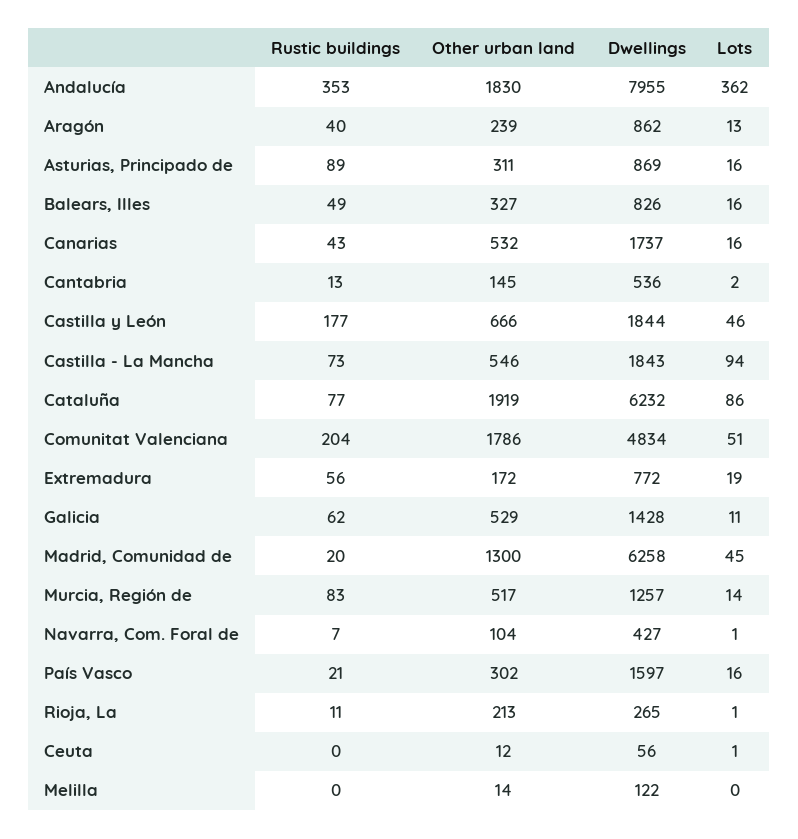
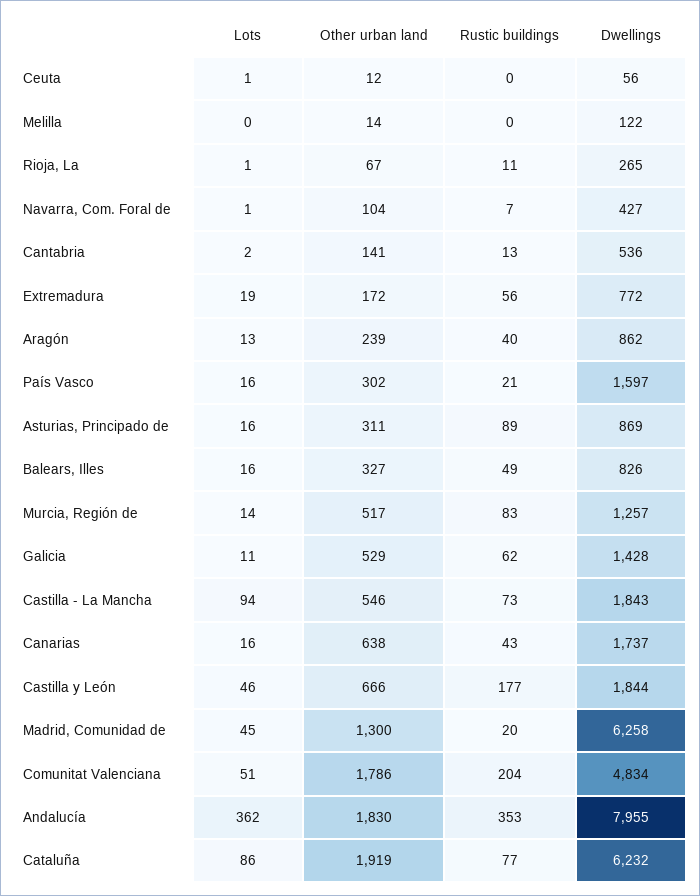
  {
    "Rustic buildings": {
      "Andalucía": 353,
      "Aragón": 40,
      "Asturias, Principado de": 89,
      "Balears, Illes": 49,
      "Canarias": 43,
      "Cantabria": 13,
      "Castilla y León": 177,
      "Castilla - La Mancha": 73,
      "Cataluña": 77,
      "Comunitat Valenciana": 204,
      "Extremadura": 56,
      "Galicia": 62,
      "Madrid, Comunidad de": 20,
      "Murcia, Región de": 83,
      "Navarra, Com. Foral de": 7,
      "País Vasco": 21,
      "Rioja, La": 11,
      "Ceuta": 0,
      "Melilla": 0
    },
    "Other urban land": {
      "Andalucía": 1830,
      "Aragón": 239,
      "Asturias, Principado de": 311,
      "Balears, Illes": 327,
-     "Canarias": 532,
+     "Canarias": 638,
-     "Cantabria": 145,
+     "Cantabria": 141,
      "Castilla y León": 666,
      "Castilla - La Mancha": 546,
      "Cataluña": 1919,
      "Comunitat Valenciana": 1786,
      "Extremadura": 172,
      "Galicia": 529,
      "Madrid, Comunidad de": 1300,
      "Murcia, Región de": 517,
      "Navarra, Com. Foral de": 104,
      "País Vasco": 302,
-     "Rioja, La": 213,
+     "Rioja, La": 67,
      "Ceuta": 12,
      "Melilla": 14
    },
    "Dwellings": {
      "Andalucía": 7955,
      "Aragón": 862,
      "Asturias, Principado de": 869,
      "Balears, Illes": 826,
      "Canarias": 1737,
      "Cantabria": 536,
      "Castilla y León": 1844,
      "Castilla - La Mancha": 1843,
      "Cataluña": 6232,
      "Comunitat Valenciana": 4834,
      "Extremadura": 772,
      "Galicia": 1428,
      "Madrid, Comunidad de": 6258,
      "Murcia, Región de": 1257,
      "Navarra, Com. Foral de": 427,
      "País Vasco": 1597,
      "Rioja, La": 265,
      "Ceuta": 56,
      "Melilla": 122
    },
    "Lots": {
      "Andalucía": 362,
      "Aragón": 13,
      "Asturias, Principado de": 16,
      "Balears, Illes": 16,
      "Canarias": 16,
      "Cantabria": 2,
      "Castilla y León": 46,
      "Castilla - La Mancha": 94,
      "Cataluña": 86,
      "Comunitat Valenciana": 51,
      "Extremadura": 19,
      "Galicia": 11,
      "Madrid, Comunidad de": 45,
      "Murcia, Región de": 14,
      "Navarra, Com. Foral de": 1,
      "País Vasco": 16,
      "Rioja, La": 1,
      "Ceuta": 1,
      "Melilla": 0
    }
  }

